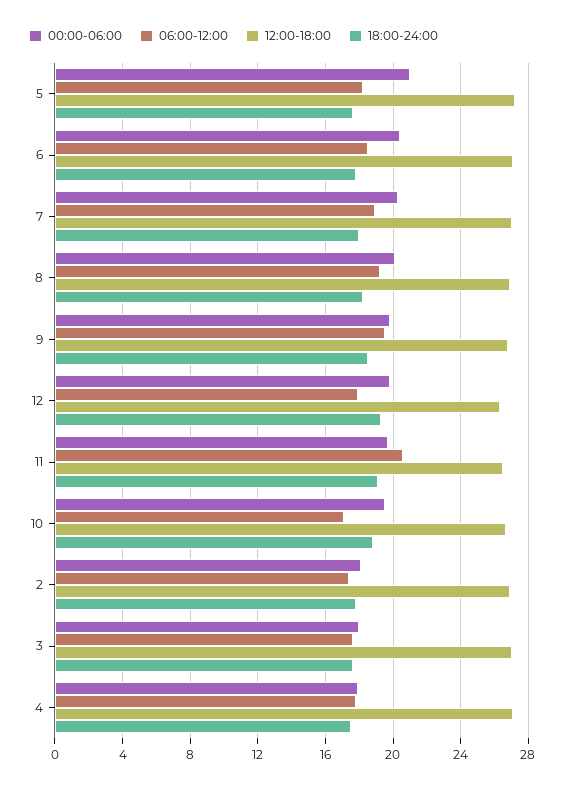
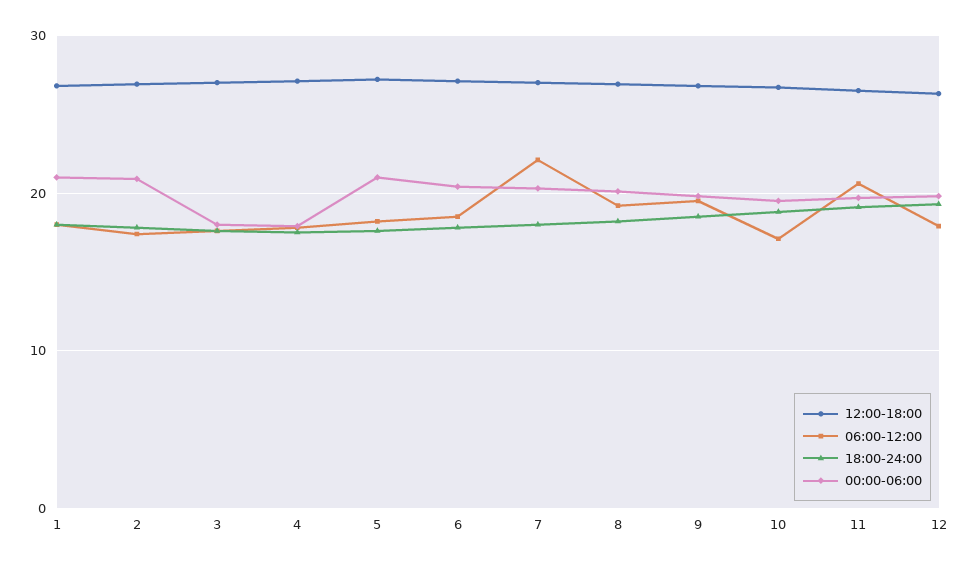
  {
    "00:00-06:00": {
      "5": 21,
      "6": 20.5,
      "7": 20.5,
      "8": 20,
      "9": 20,
      "12": 20,
      "11": 19.5,
      "10": 19.5,
-     "2": 18,
+     "2": 21,
      "3": 18,
-     "4": 18
+     "4": 18,
+     "1": 21
    },
    "06:00-12:00": {
      "5": 18,
      "6": 18.5,
-     "7": 19,
+     "7": 22,
      "8": 19,
      "9": 19.5,
      "12": 18,
      "11": 20.5,
      "10": 17,
      "2": 17.5,
      "3": 17.5,
-     "4": 18
+     "4": 18,
+     "1": 18
    },
    "12:00-18:00": {
      "5": 27,
      "6": 27,
      "7": 27,
      "8": 27,
      "9": 27,
      "12": 26.5,
      "11": 26.5,
      "10": 26.5,
      "2": 27,
      "3": 27,
-     "4": 27
+     "4": 27,
+     "1": 27
    },
    "18:00-24:00": {
      "5": 17.5,
      "6": 18,
      "7": 18,
      "8": 18,
      "9": 18.5,
      "12": 19.5,
      "11": 19,
      "10": 19,
      "2": 18,
      "3": 17.5,
-     "4": 17.5
+     "4": 17.5,
+     "1": 18
    }
  }

